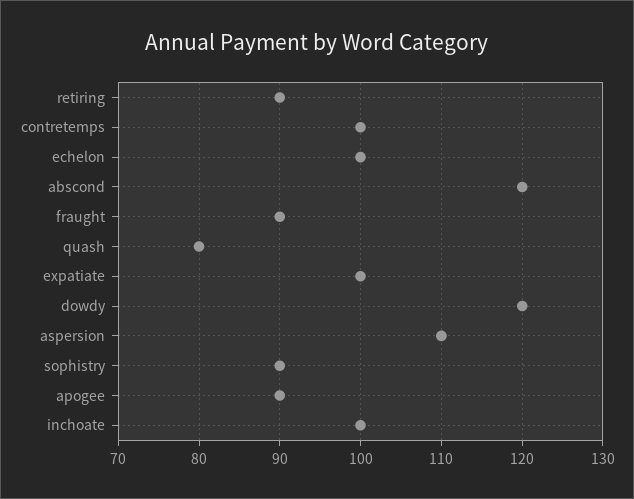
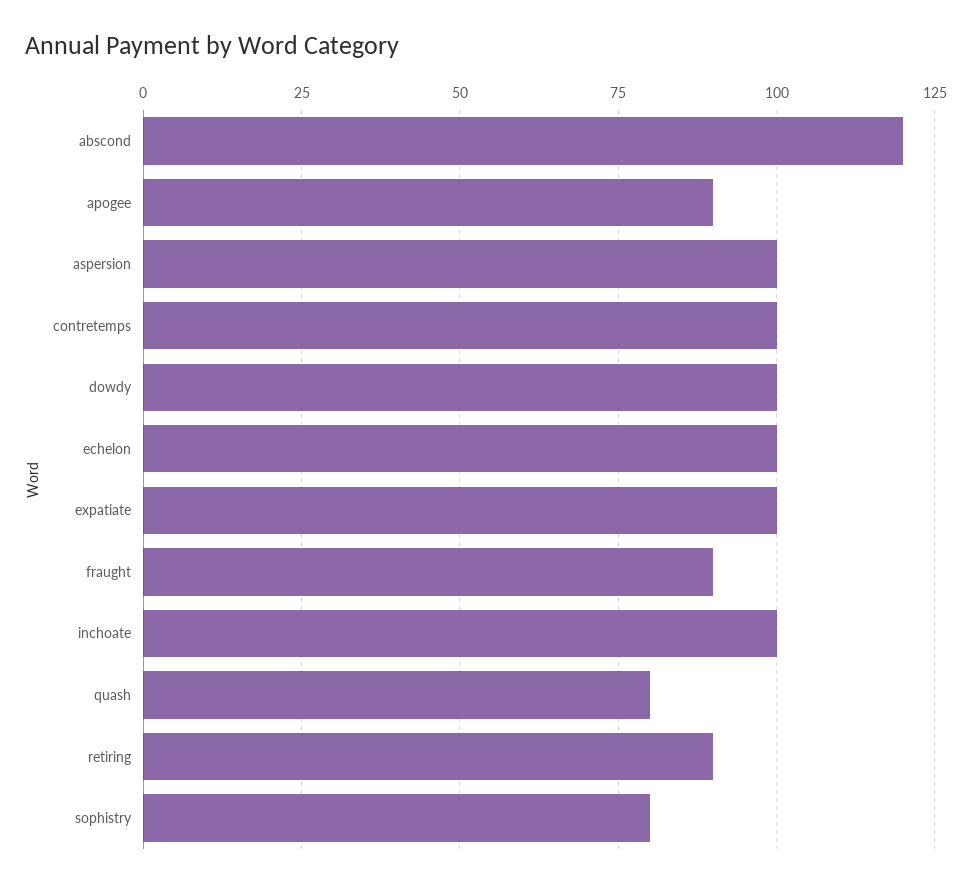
  {
    "retiring": 90,
    "contretemps": 100,
    "echelon": 100,
    "abscond": 120,
    "fraught": 90,
    "quash": 80,
    "expatiate": 100,
-   "dowdy": 120,
+   "dowdy": 100,
-   "aspersion": 110,
+   "aspersion": 100,
-   "sophistry": 90,
+   "sophistry": 80,
    "apogee": 90,
    "inchoate": 100
  }

